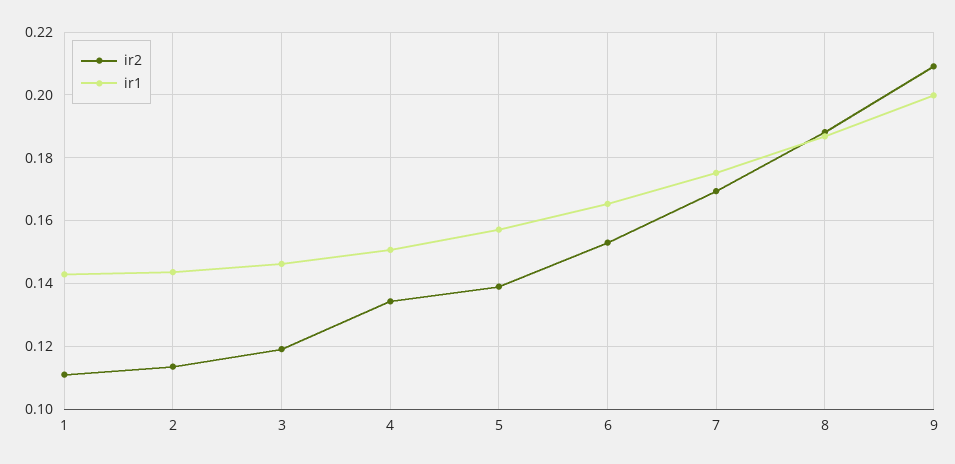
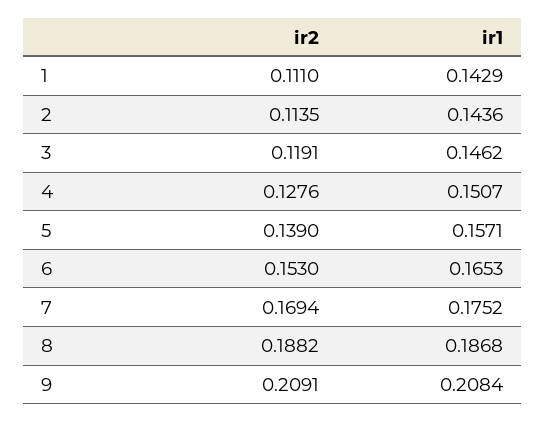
  {
    "ir2": {
      "1": 0.111,
      "2": 0.1135,
      "3": 0.1191,
-     "4": 0.134,
+     "4": 0.1276,
      "5": 0.139,
      "6": 0.153,
      "7": 0.1694,
      "8": 0.1882,
      "9": 0.2091
    },
    "ir1": {
      "1": 0.1429,
      "2": 0.1436,
      "3": 0.1462,
      "4": 0.1507,
      "5": 0.1571,
      "6": 0.1653,
      "7": 0.1752,
      "8": 0.1868,
-     "9": 0.2
+     "9": 0.2084
    }
  }

